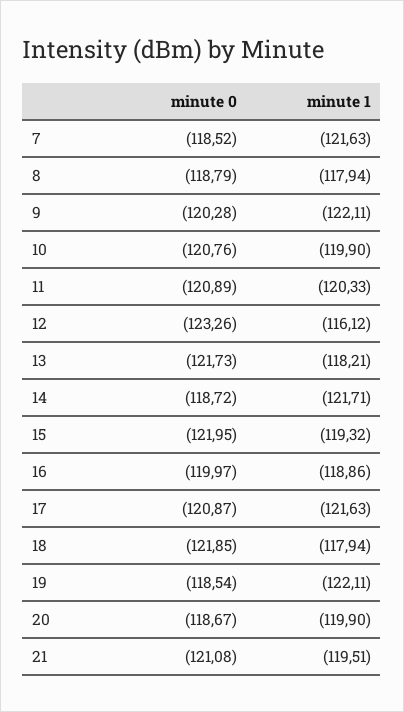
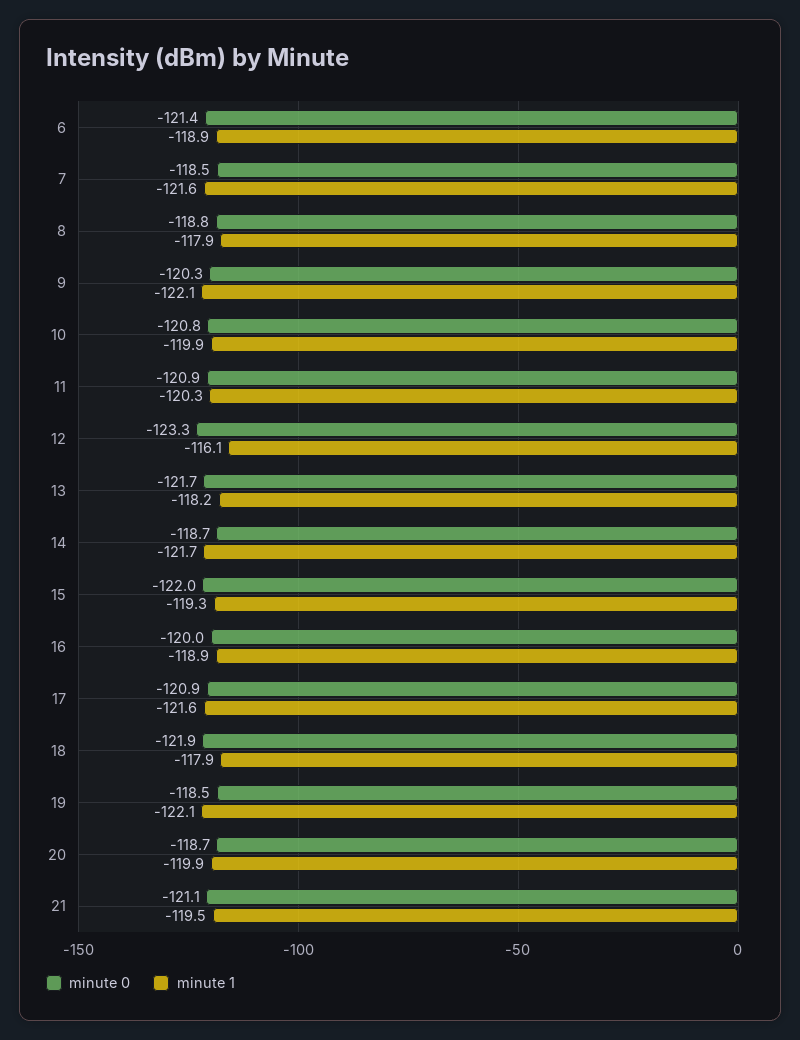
  {
    "minute 0": {
      "7": -118.52,
      "8": -118.79,
      "9": -120.28,
      "10": -120.76,
      "11": -120.89,
      "12": -123.26,
      "13": -121.73,
      "14": -118.72,
      "15": -121.95,
      "16": -119.97,
      "17": -120.87,
      "18": -121.85,
      "19": -118.54,
      "20": -118.67,
-     "21": -121.08
+     "21": -121.08,
+     "6": -121.4
    },
    "minute 1": {
      "7": -121.63,
      "8": -117.94,
      "9": -122.11,
      "10": -119.9,
      "11": -120.33,
      "12": -116.12,
      "13": -118.21,
      "14": -121.71,
      "15": -119.32,
      "16": -118.86,
      "17": -121.63,
      "18": -117.94,
      "19": -122.11,
      "20": -119.9,
-     "21": -119.51
+     "21": -119.51,
+     "6": -118.9
    }
  }

